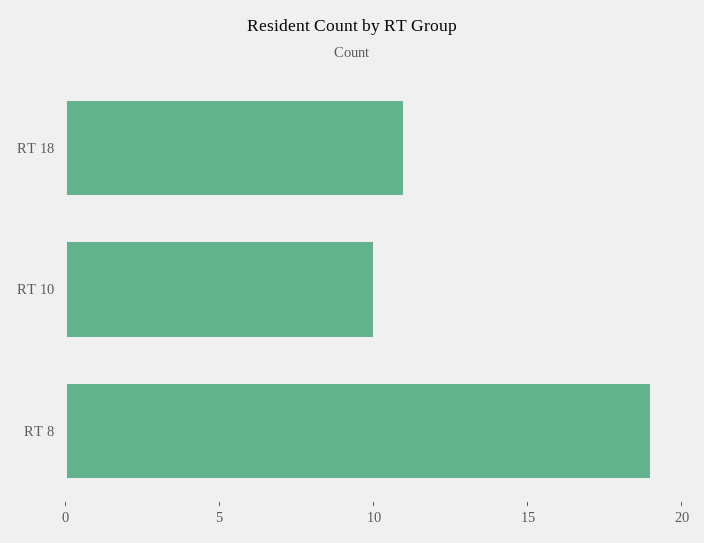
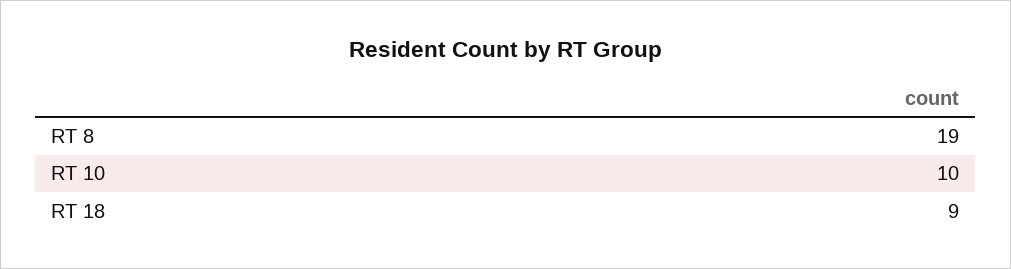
  {
-   "RT 18": 11,
+   "RT 18": 9,
    "RT 10": 10,
    "RT 8": 19
  }

